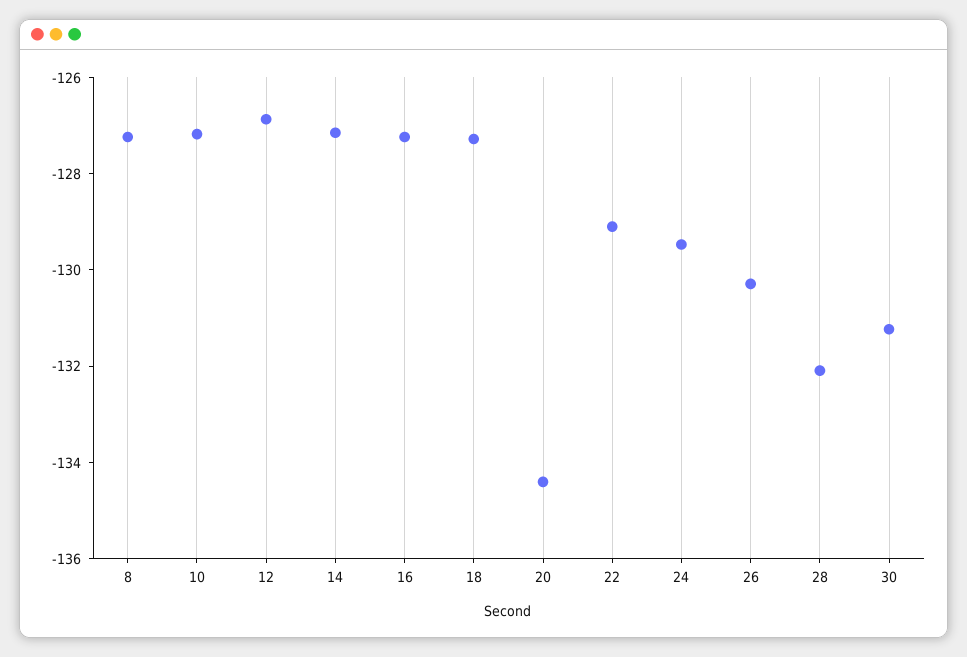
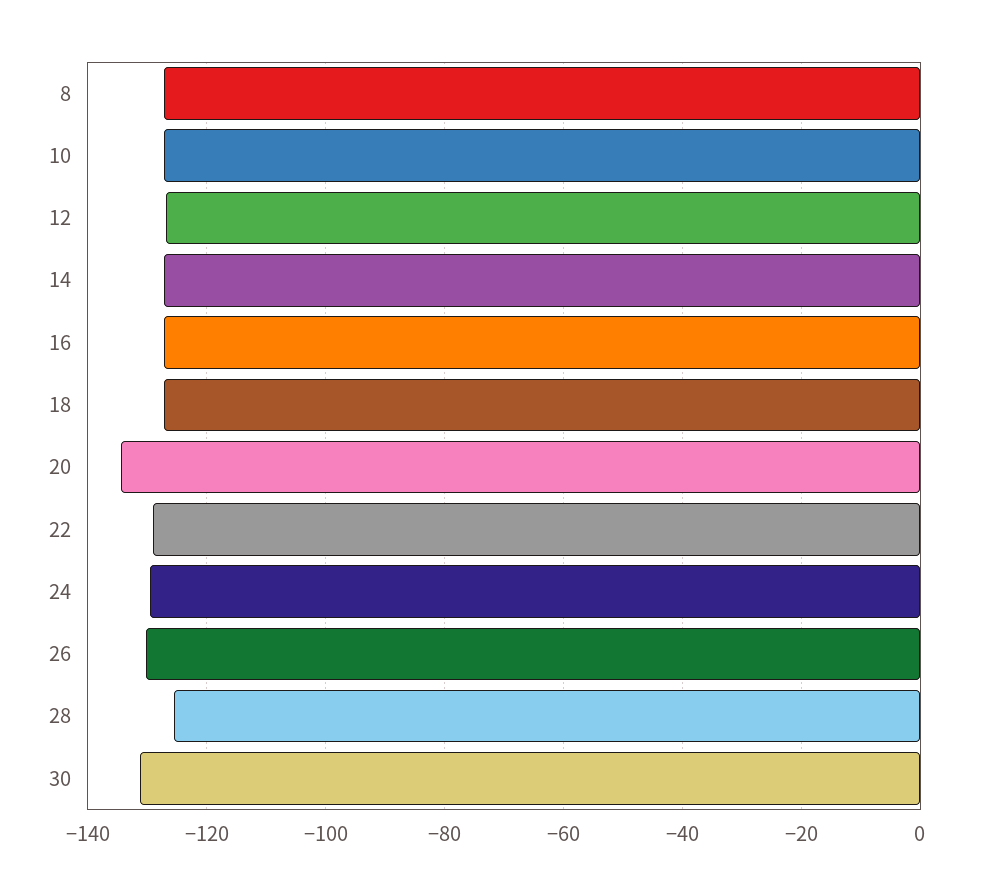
  {
    "8": -127,
    "10": -127,
    "12": -127,
    "14": -127,
    "16": -127,
    "18": -127.5,
    "20": -134.5,
    "22": -129,
    "24": -129.5,
    "26": -130.5,
-   "28": -132,
+   "28": -126,
    "30": -131
  }

